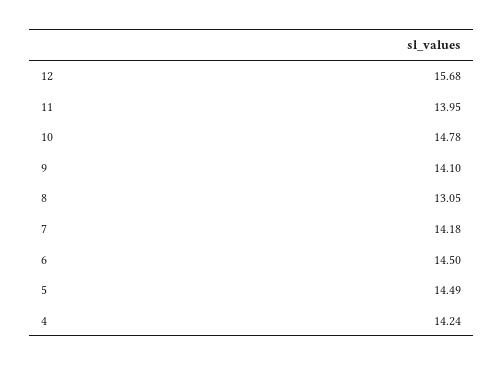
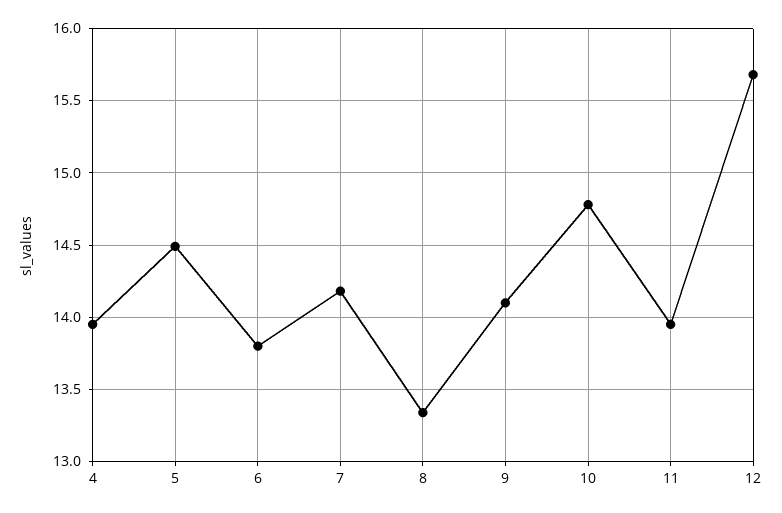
  {
    "12": 15.68,
    "11": 13.95,
    "10": 14.78,
    "9": 14.1,
-   "8": 13.05,
+   "8": 13.35,
    "7": 14.18,
-   "6": 14.5,
+   "6": 13.8,
    "5": 14.49,
-   "4": 14.24
+   "4": 13.95
  }

